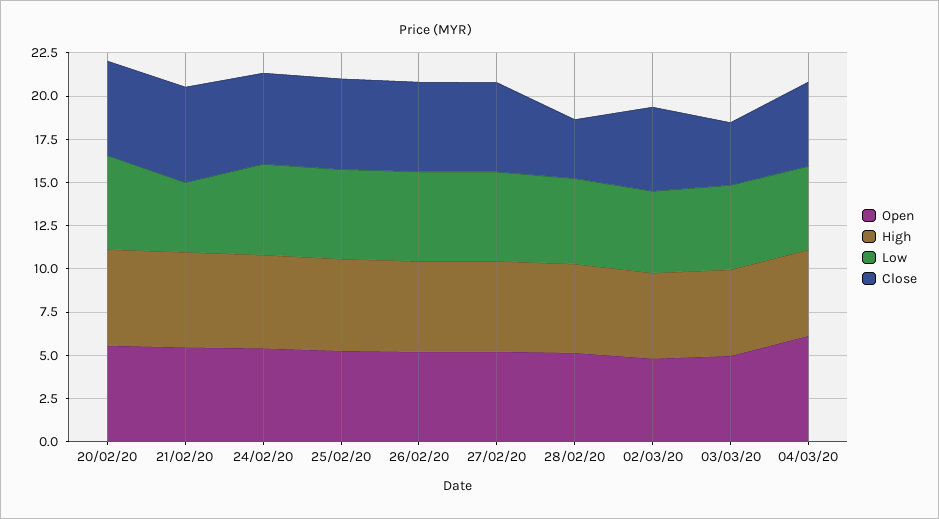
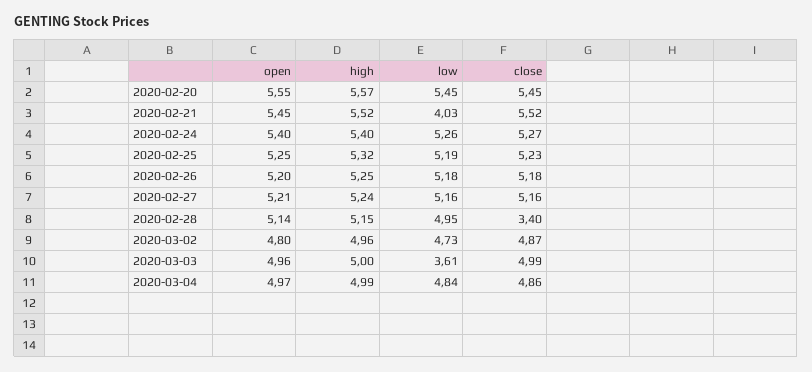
  {
    "Open": {
      "20/02/20": 5.55,
      "21/02/20": 5.45,
      "24/02/20": 5.4,
      "25/02/20": 5.25,
      "26/02/20": 5.2,
      "27/02/20": 5.21,
      "28/02/20": 5.14,
      "02/03/20": 4.8,
      "03/03/20": 4.96,
-     "04/03/20": 6
+     "04/03/20": 4.97
    },
    "High": {
      "20/02/20": 5.57,
      "21/02/20": 5.52,
      "24/02/20": 5.4,
      "25/02/20": 5.32,
      "26/02/20": 5.25,
      "27/02/20": 5.24,
      "28/02/20": 5.15,
      "02/03/20": 4.96,
      "03/03/20": 5,
      "04/03/20": 4.99
    },
    "Low": {
      "20/02/20": 5.45,
      "21/02/20": 4.03,
      "24/02/20": 5.26,
      "25/02/20": 5.19,
      "26/02/20": 5.18,
      "27/02/20": 5.16,
      "28/02/20": 4.95,
      "02/03/20": 4.73,
-     "03/03/20": 5,
+     "03/03/20": 3.61,
      "04/03/20": 4.84
    },
    "Close": {
      "20/02/20": 5.45,
      "21/02/20": 5.52,
      "24/02/20": 5.27,
      "25/02/20": 5.23,
      "26/02/20": 5.18,
      "27/02/20": 5.16,
      "28/02/20": 3.4,
      "02/03/20": 4.87,
-     "03/03/20": 3.5,
+     "03/03/20": 4.99,
      "04/03/20": 4.86
    }
  }

